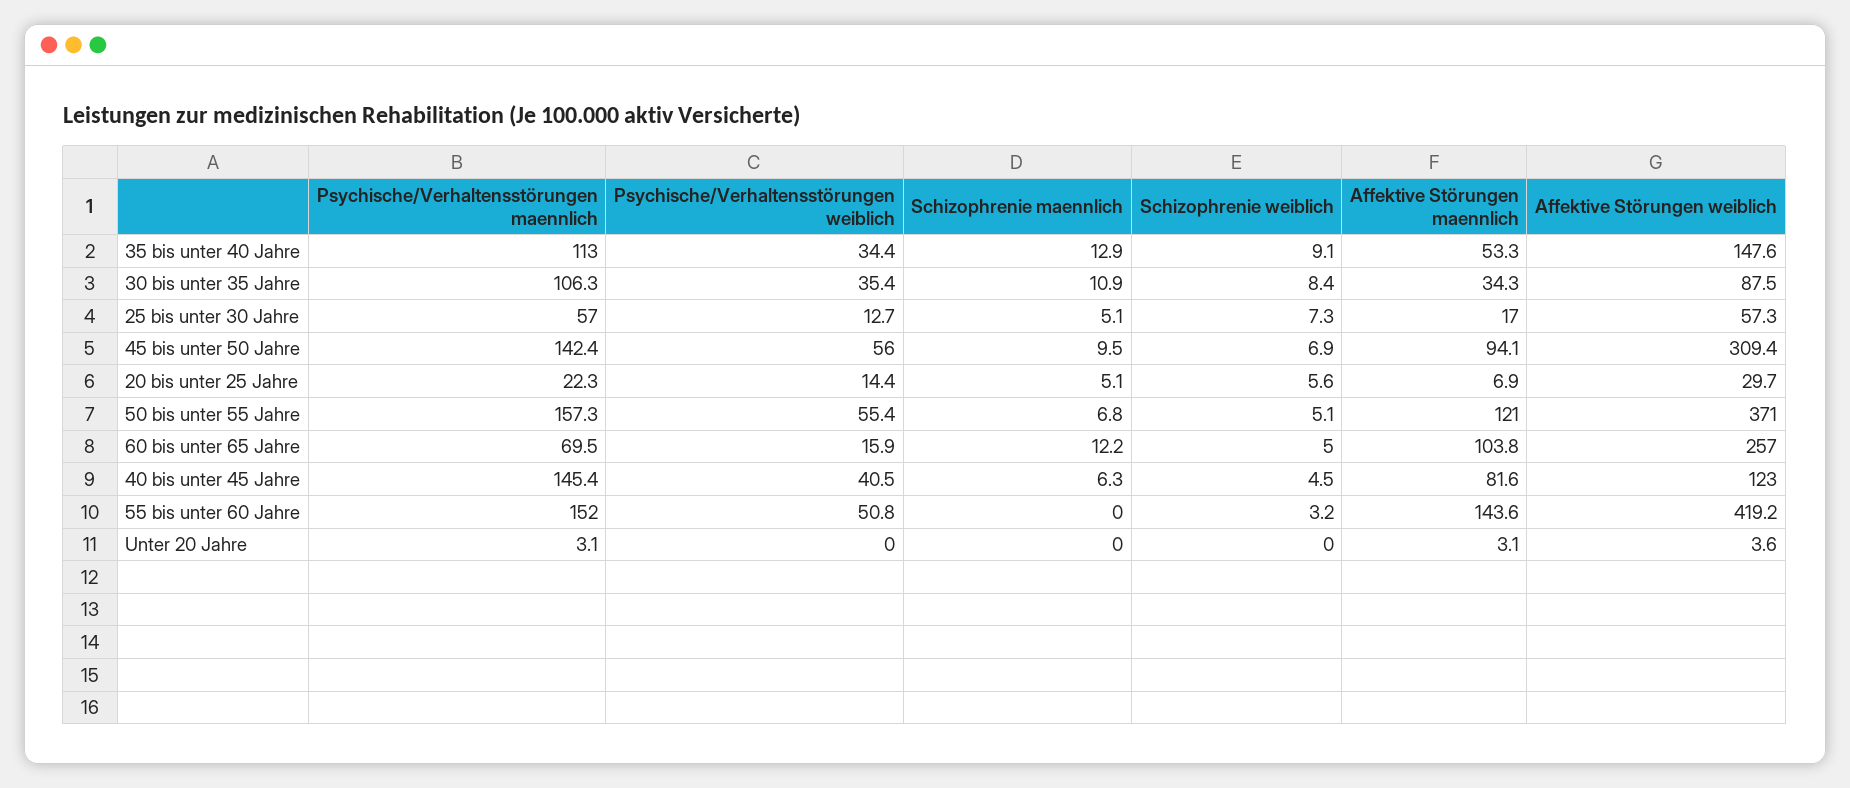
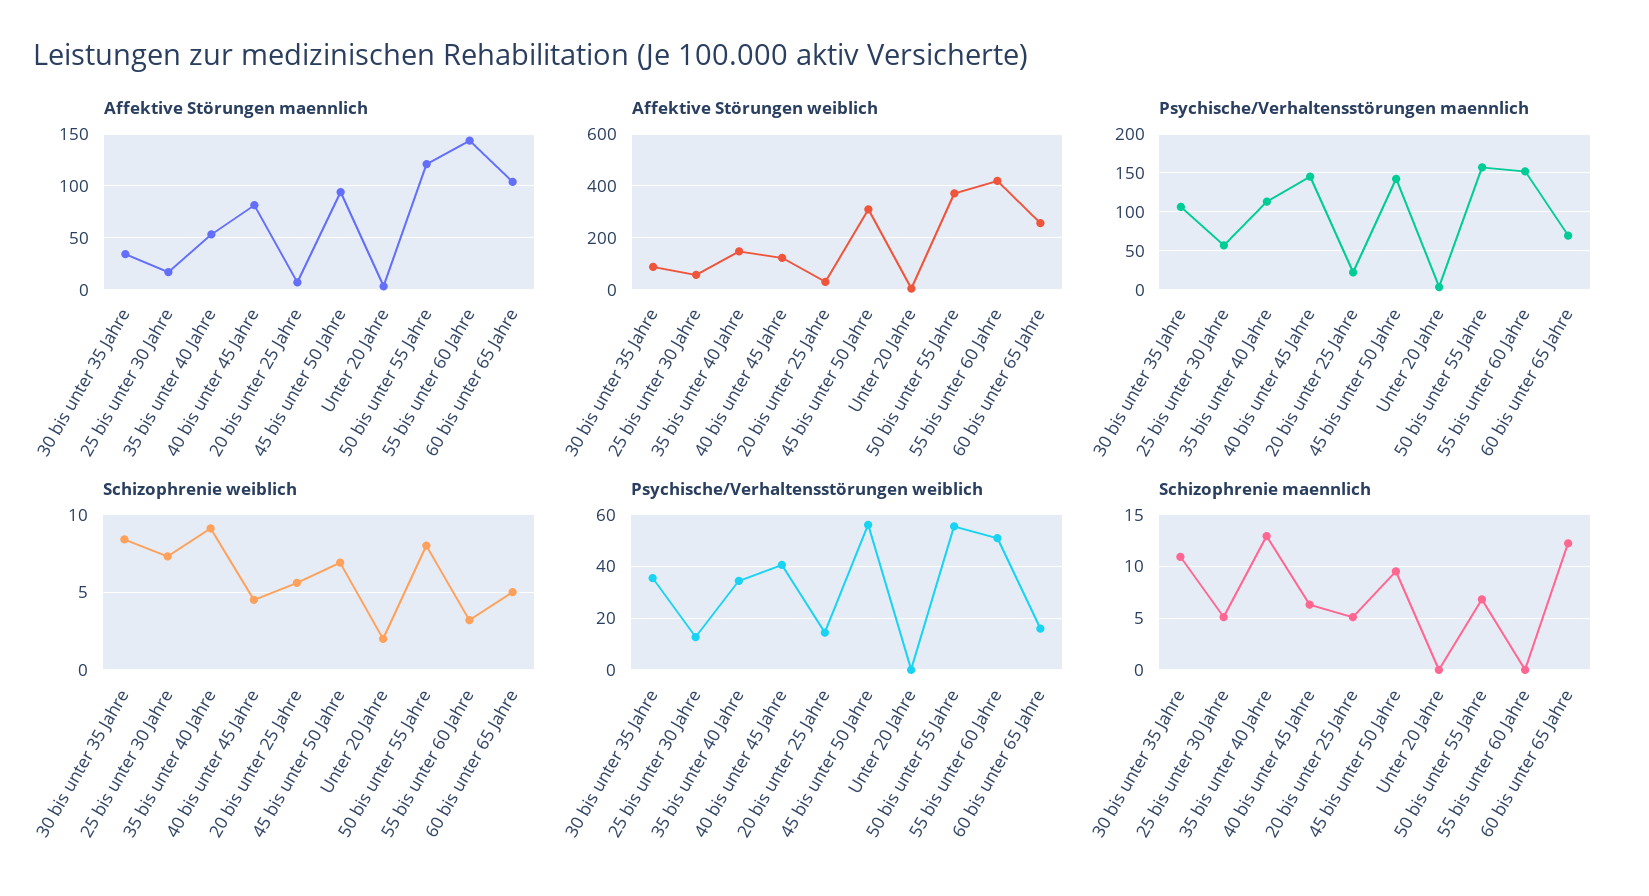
  {
    "Psychische/Verhaltensstörungen maennlich": {
      "35 bis unter 40 Jahre": 113,
      "30 bis unter 35 Jahre": 106.3,
      "25 bis unter 30 Jahre": 57,
      "45 bis unter 50 Jahre": 142.4,
      "20 bis unter 25 Jahre": 22.3,
      "50 bis unter 55 Jahre": 157.3,
      "60 bis unter 65 Jahre": 69.5,
      "40 bis unter 45 Jahre": 145.4,
      "55 bis unter 60 Jahre": 152,
      "Unter 20 Jahre": 3.1
    },
    "Psychische/Verhaltensstörungen weiblich": {
      "35 bis unter 40 Jahre": 34.4,
      "30 bis unter 35 Jahre": 35.4,
      "25 bis unter 30 Jahre": 12.7,
      "45 bis unter 50 Jahre": 56,
      "20 bis unter 25 Jahre": 14.4,
      "50 bis unter 55 Jahre": 55.4,
      "60 bis unter 65 Jahre": 15.9,
      "40 bis unter 45 Jahre": 40.5,
      "55 bis unter 60 Jahre": 50.8,
      "Unter 20 Jahre": 0
    },
    "Schizophrenie maennlich": {
      "35 bis unter 40 Jahre": 12.9,
      "30 bis unter 35 Jahre": 10.9,
      "25 bis unter 30 Jahre": 5.1,
      "45 bis unter 50 Jahre": 9.5,
      "20 bis unter 25 Jahre": 5.1,
      "50 bis unter 55 Jahre": 6.8,
      "60 bis unter 65 Jahre": 12.2,
      "40 bis unter 45 Jahre": 6.3,
      "55 bis unter 60 Jahre": 0,
      "Unter 20 Jahre": 0
    },
    "Schizophrenie weiblich": {
      "35 bis unter 40 Jahre": 9.1,
      "30 bis unter 35 Jahre": 8.4,
      "25 bis unter 30 Jahre": 7.3,
      "45 bis unter 50 Jahre": 6.9,
      "20 bis unter 25 Jahre": 5.6,
-     "50 bis unter 55 Jahre": 5.1,
+     "50 bis unter 55 Jahre": 8,
      "60 bis unter 65 Jahre": 5,
      "40 bis unter 45 Jahre": 4.5,
      "55 bis unter 60 Jahre": 3.2,
-     "Unter 20 Jahre": 0
+     "Unter 20 Jahre": 2
    },
    "Affektive Störungen maennlich": {
      "35 bis unter 40 Jahre": 53.3,
      "30 bis unter 35 Jahre": 34.3,
      "25 bis unter 30 Jahre": 17,
      "45 bis unter 50 Jahre": 94.1,
      "20 bis unter 25 Jahre": 6.9,
      "50 bis unter 55 Jahre": 121,
      "60 bis unter 65 Jahre": 103.8,
      "40 bis unter 45 Jahre": 81.6,
      "55 bis unter 60 Jahre": 143.6,
      "Unter 20 Jahre": 3.1
    },
    "Affektive Störungen weiblich": {
      "35 bis unter 40 Jahre": 147.6,
      "30 bis unter 35 Jahre": 87.5,
      "25 bis unter 30 Jahre": 57.3,
      "45 bis unter 50 Jahre": 309.4,
      "20 bis unter 25 Jahre": 29.7,
      "50 bis unter 55 Jahre": 371,
      "60 bis unter 65 Jahre": 257,
      "40 bis unter 45 Jahre": 123,
      "55 bis unter 60 Jahre": 419.2,
      "Unter 20 Jahre": 3.6
    }
  }

